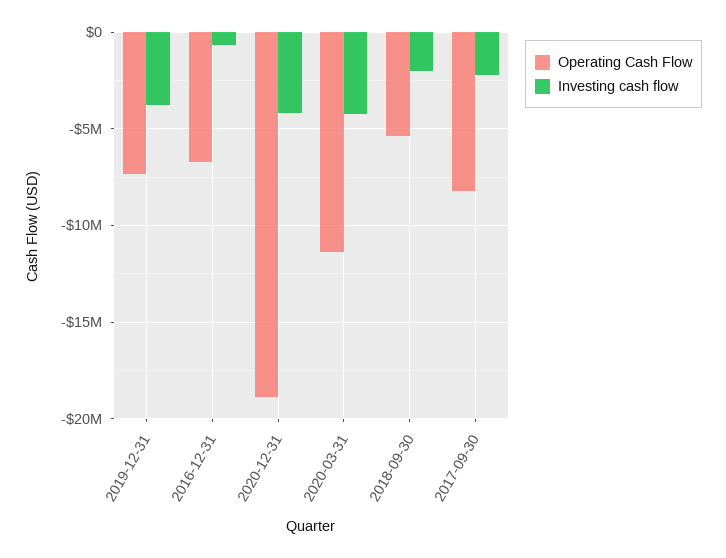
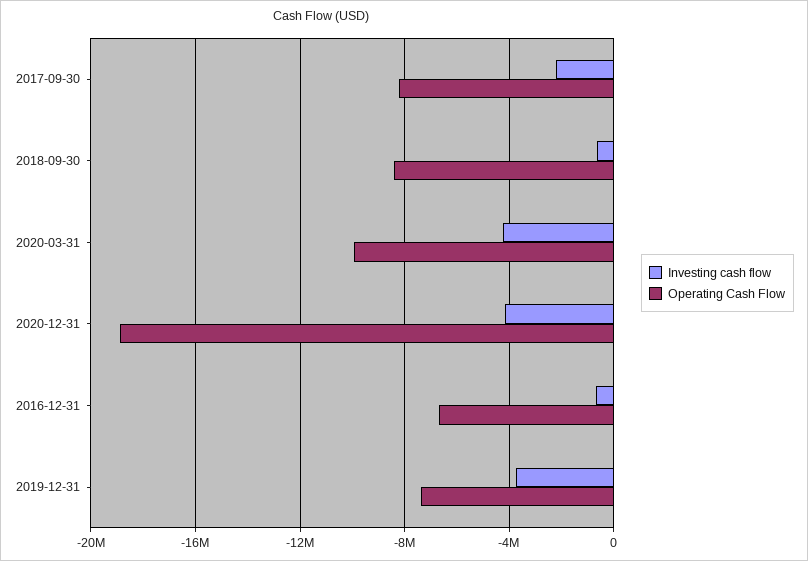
  {
    "Operating Cash Flow": {
      "2019-12-31": -7500000,
      "2016-12-31": -6500000,
      "2020-12-31": -19000000,
-     "2020-03-31": -11500000,
+     "2020-03-31": -10000000,
-     "2018-09-30": -5500000,
+     "2018-09-30": -8500000,
      "2017-09-30": -8000000
    },
    "Investing cash flow": {
      "2019-12-31": -4000000,
      "2016-12-31": -500000,
      "2020-12-31": -4000000,
      "2020-03-31": -4500000,
-     "2018-09-30": -2000000,
+     "2018-09-30": -500000,
      "2017-09-30": -2000000
    }
  }

